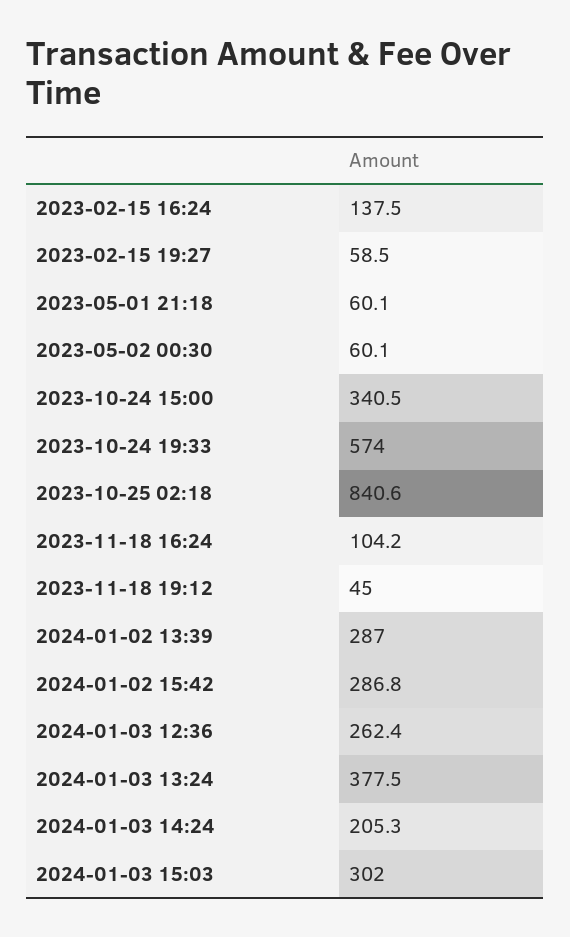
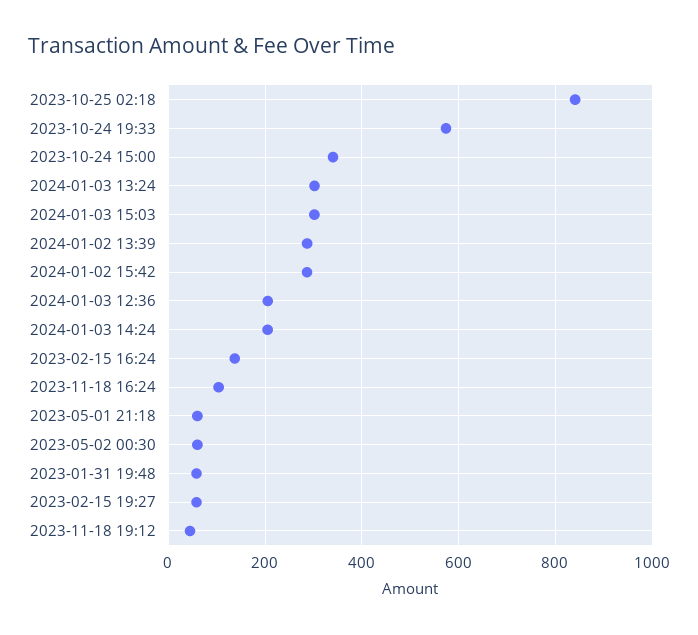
  {
    "2023-02-15 16:24": 137.5,
    "2023-02-15 19:27": 58.5,
    "2023-05-01 21:18": 60.1,
    "2023-05-02 00:30": 60.1,
    "2023-10-24 15:00": 340.5,
    "2023-10-24 19:33": 574,
    "2023-10-25 02:18": 840.6,
    "2023-11-18 16:24": 104.2,
    "2023-11-18 19:12": 45,
    "2024-01-02 13:39": 287,
    "2024-01-02 15:42": 286.8,
-   "2024-01-03 12:36": 262.4,
+   "2024-01-03 12:36": 200,
-   "2024-01-03 13:24": 377.5,
+   "2024-01-03 13:24": 300,
    "2024-01-03 14:24": 205.3,
-   "2024-01-03 15:03": 302
+   "2024-01-03 15:03": 302,
+   "2023-01-31 19:48": 60
  }

